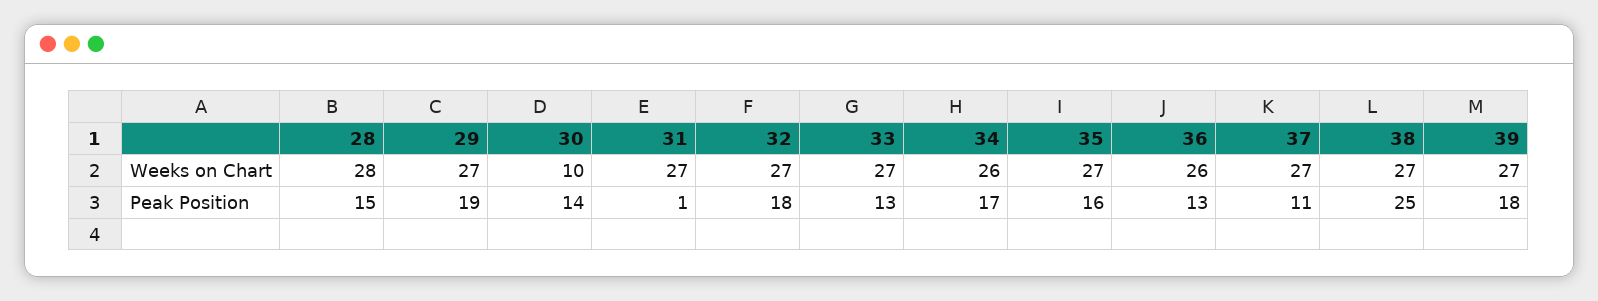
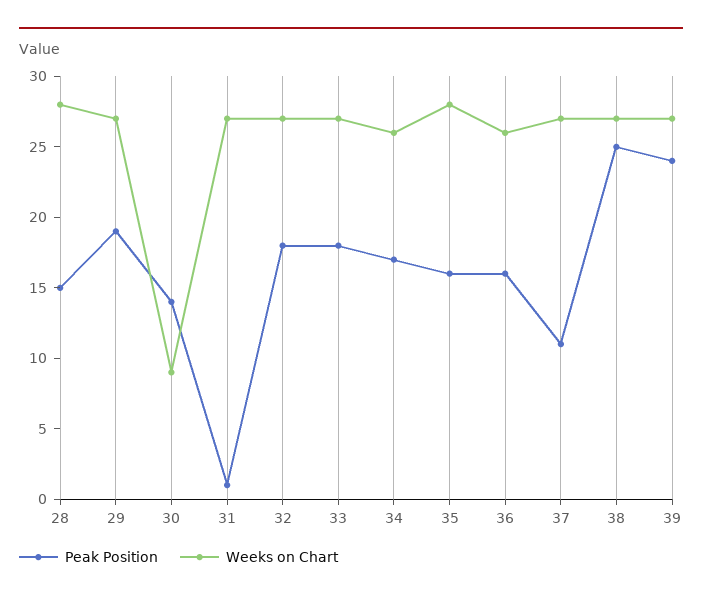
  {
    "Weeks on Chart": {
      "28": 28,
      "29": 27,
-     "30": 10,
+     "30": 9,
      "31": 27,
      "32": 27,
      "33": 27,
      "34": 26,
-     "35": 27,
+     "35": 28,
      "36": 26,
      "37": 27,
      "38": 27,
      "39": 27
    },
    "Peak Position": {
      "28": 15,
      "29": 19,
      "30": 14,
      "31": 1,
      "32": 18,
-     "33": 13,
+     "33": 18,
      "34": 17,
      "35": 16,
-     "36": 13,
+     "36": 16,
      "37": 11,
      "38": 25,
-     "39": 18
+     "39": 24
    }
  }

